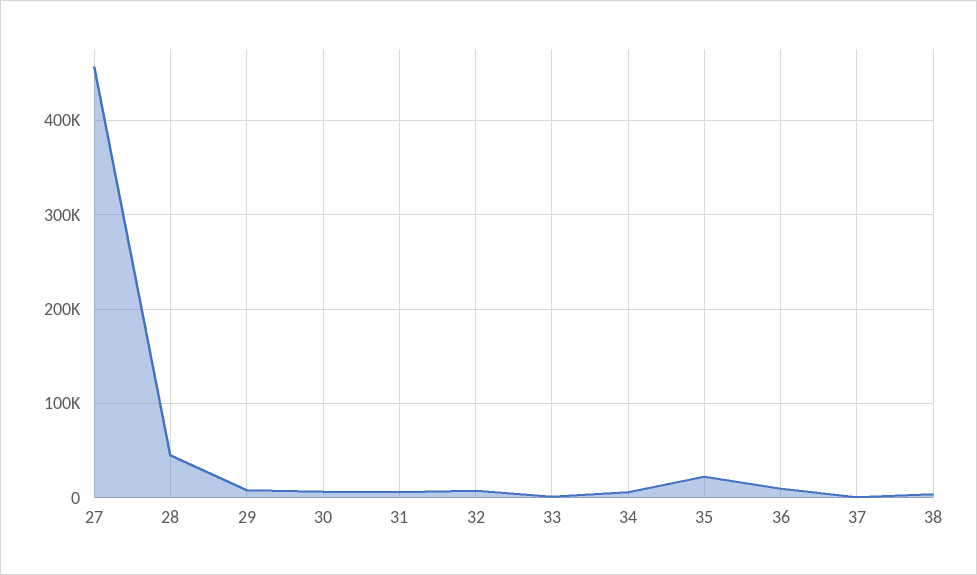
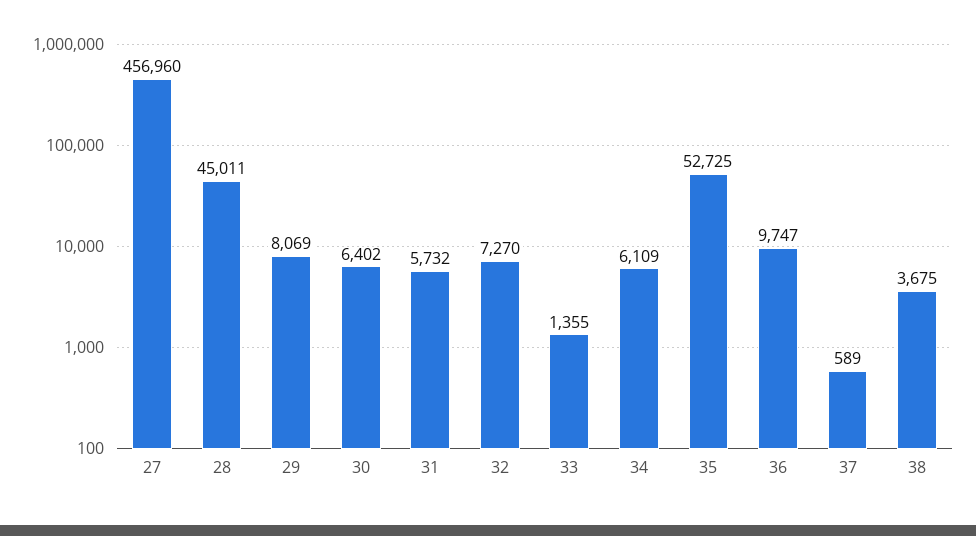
  {
    "27": 456960,
    "28": 45011,
    "29": 8069,
    "30": 6402,
    "31": 5732,
    "32": 7270,
    "33": 1355,
    "34": 6109,
-   "35": 20000,
+   "35": 52725,
    "36": 9747,
    "37": 589,
    "38": 3675
  }

